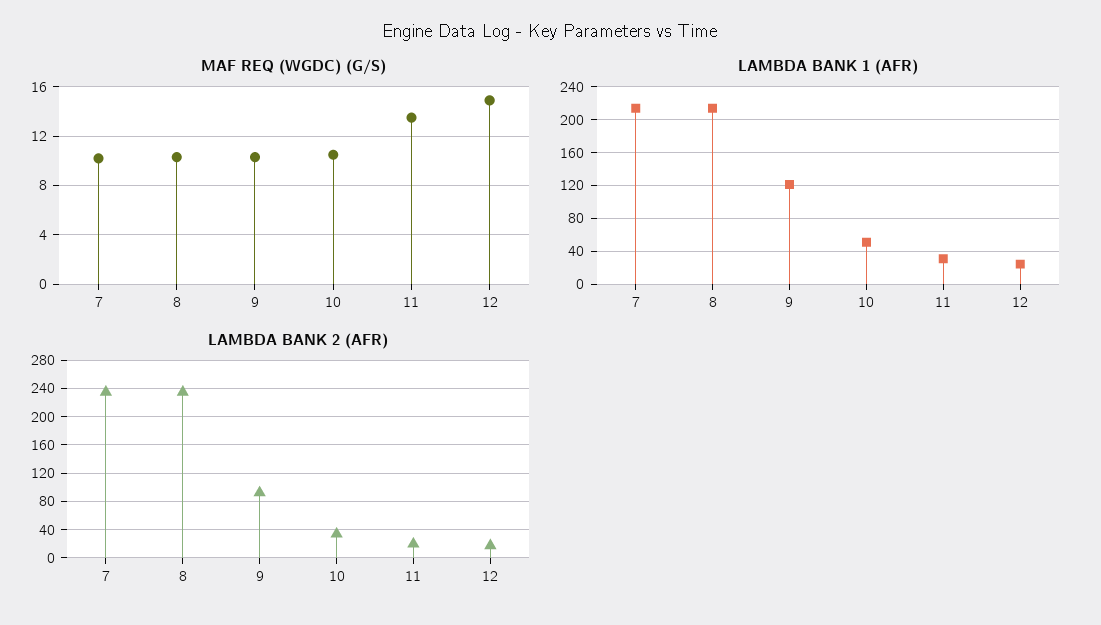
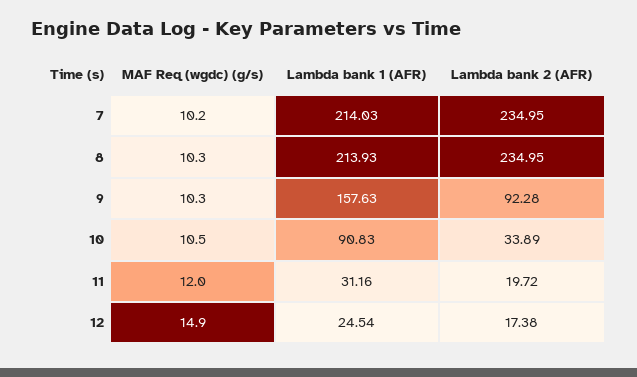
  {
    "MAF REQ (WGDC) (G/S)": {
      "7": 10.2,
      "8": 10.3,
      "9": 10.3,
      "10": 10.5,
-     "11": 13.5,
+     "11": 12,
      "12": 14.9
    },
    "LAMBDA BANK 1 (AFR)": {
      "7": 214.03,
      "8": 213.93,
-     "9": 120,
+     "9": 157.63,
-     "10": 50,
+     "10": 90.83,
      "11": 31.16,
      "12": 24.54
    },
    "LAMBDA BANK 2 (AFR)": {
      "7": 234.95,
      "8": 234.95,
      "9": 92.28,
      "10": 33.89,
      "11": 19.72,
      "12": 17.38
    }
  }

